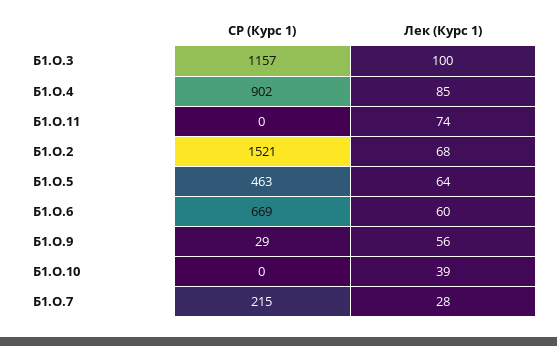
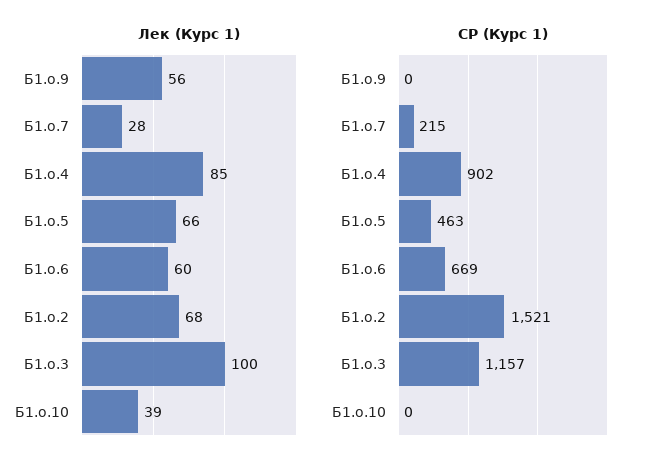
  {
    "СР (Курс 1)": {
      "Б1.О.3": 1157,
      "Б1.О.4": 902,
-     "Б1.О.11": 0,
      "Б1.О.2": 1521,
      "Б1.О.5": 463,
      "Б1.О.6": 669,
-     "Б1.О.9": 29,
+     "Б1.О.9": 0,
      "Б1.О.10": 0,
      "Б1.О.7": 215
    },
    "Лек (Курс 1)": {
      "Б1.О.3": 100,
      "Б1.О.4": 85,
-     "Б1.О.11": 74,
      "Б1.О.2": 68,
-     "Б1.О.5": 64,
+     "Б1.О.5": 66,
      "Б1.О.6": 60,
      "Б1.О.9": 56,
      "Б1.О.10": 39,
      "Б1.О.7": 28
    }
  }

